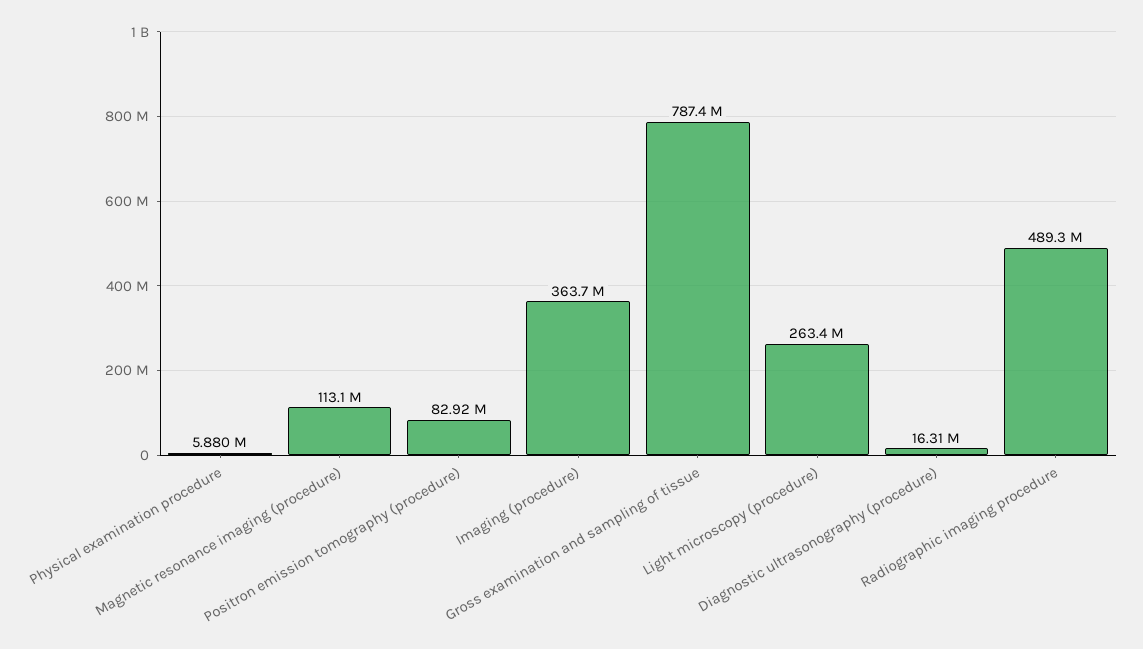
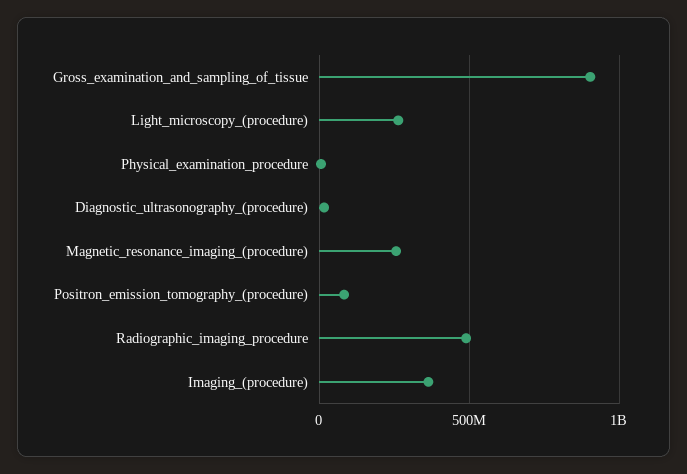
  {
    "Physical examination procedure": 5880000,
-   "Magnetic resonance imaging (procedure)": 113100000,
+   "Magnetic resonance imaging (procedure)": 250000000,
    "Positron emission tomography (procedure)": 82920000,
    "Imaging (procedure)": 363700000,
-   "Gross examination and sampling of tissue": 787400000,
+   "Gross examination and sampling of tissue": 900000000,
    "Light microscopy (procedure)": 263400000,
    "Diagnostic ultrasonography (procedure)": 16310000,
    "Radiographic imaging procedure": 489300000
  }

